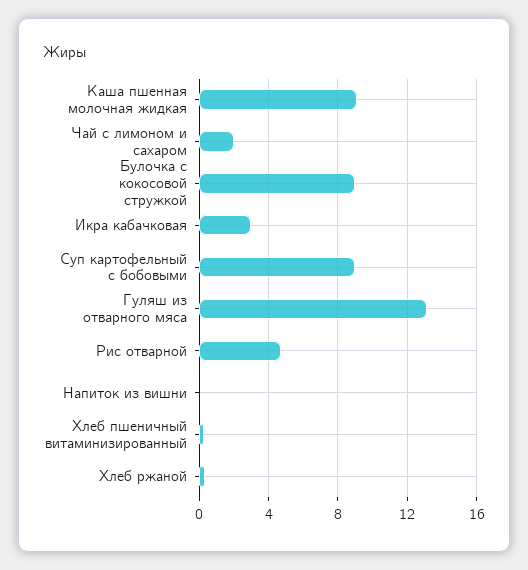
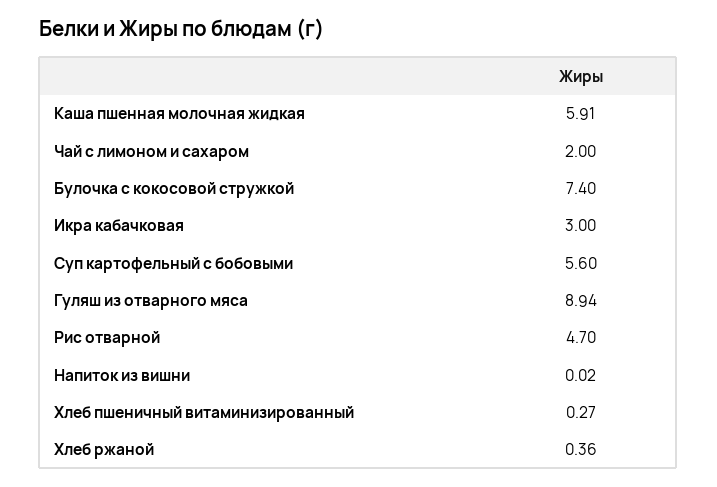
  {
-   "Каша пшенная молочная жидкая": 9,
+   "Каша пшенная молочная жидкая": 5.91,
    "Чай с лимоном и сахаром": 2,
-   "Булочка с кокосовой стружкой": 9,
+   "Булочка с кокосовой стружкой": 7.4,
    "Икра кабачковая": 3,
-   "Суп картофельный с бобовыми": 9,
+   "Суп картофельный с бобовыми": 5.6,
-   "Гуляш из отварного мяса": 13,
+   "Гуляш из отварного мяса": 8.94,
    "Рис отварной": 4.7,
    "Напиток из вишни": 0.02,
    "Хлеб пшеничный витаминизированный": 0.27,
    "Хлеб ржаной": 0.36
  }

